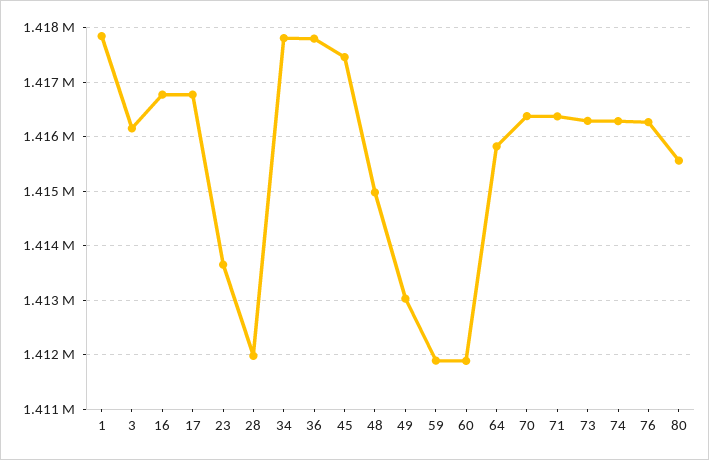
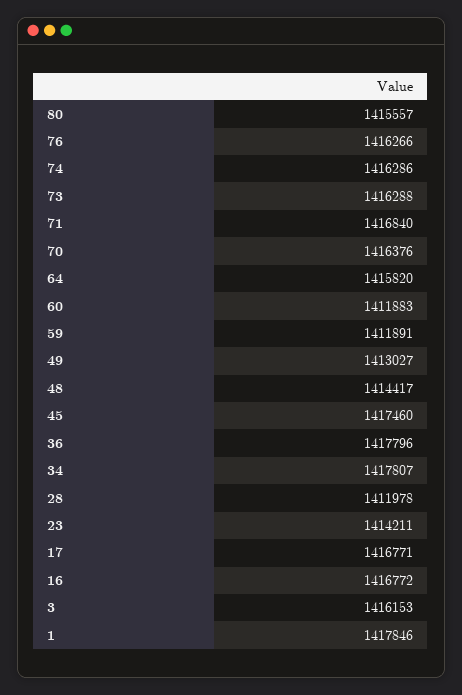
  {
    "1": 1417846,
    "3": 1416153,
    "16": 1416772,
    "17": 1416771,
-   "23": 1413600,
+   "23": 1414211,
    "28": 1411978,
    "34": 1417807,
    "36": 1417796,
    "45": 1417460,
-   "48": 1415000,
+   "48": 1414417,
    "49": 1413027,
    "59": 1411891,
    "60": 1411883,
    "64": 1415820,
    "70": 1416376,
-   "71": 1416400,
+   "71": 1416840,
    "73": 1416288,
    "74": 1416286,
    "76": 1416266,
    "80": 1415557
  }

